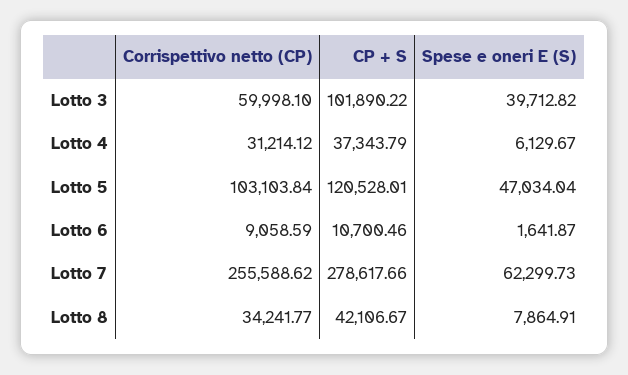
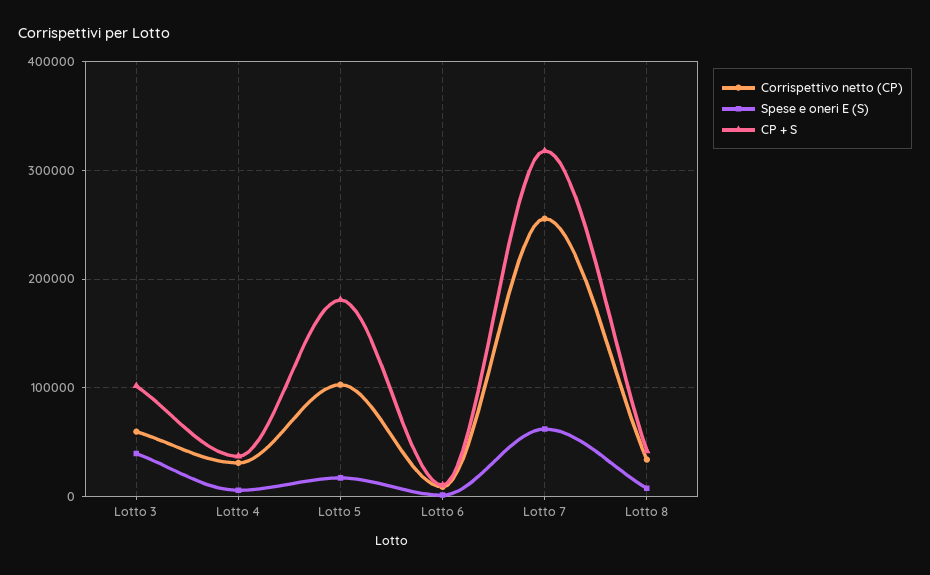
  {
    "Corrispettivo netto (CP)": {
      "Lotto 3": 59998.1,
      "Lotto 4": 31214.12,
      "Lotto 5": 103103.84,
      "Lotto 6": 9058.59,
      "Lotto 7": 255588.62,
      "Lotto 8": 34241.77
    },
    "CP + S": {
      "Lotto 3": 101890.22,
      "Lotto 4": 37343.79,
-     "Lotto 5": 120528.01,
+     "Lotto 5": 180000,
      "Lotto 6": 10700.46,
-     "Lotto 7": 278617.66,
+     "Lotto 7": 320000,
      "Lotto 8": 42106.67
    },
    "Spese e oneri E (S)": {
      "Lotto 3": 39712.82,
      "Lotto 4": 6129.67,
-     "Lotto 5": 47034.04,
+     "Lotto 5": 20000,
      "Lotto 6": 1641.87,
      "Lotto 7": 62299.73,
      "Lotto 8": 7864.91
    }
  }

